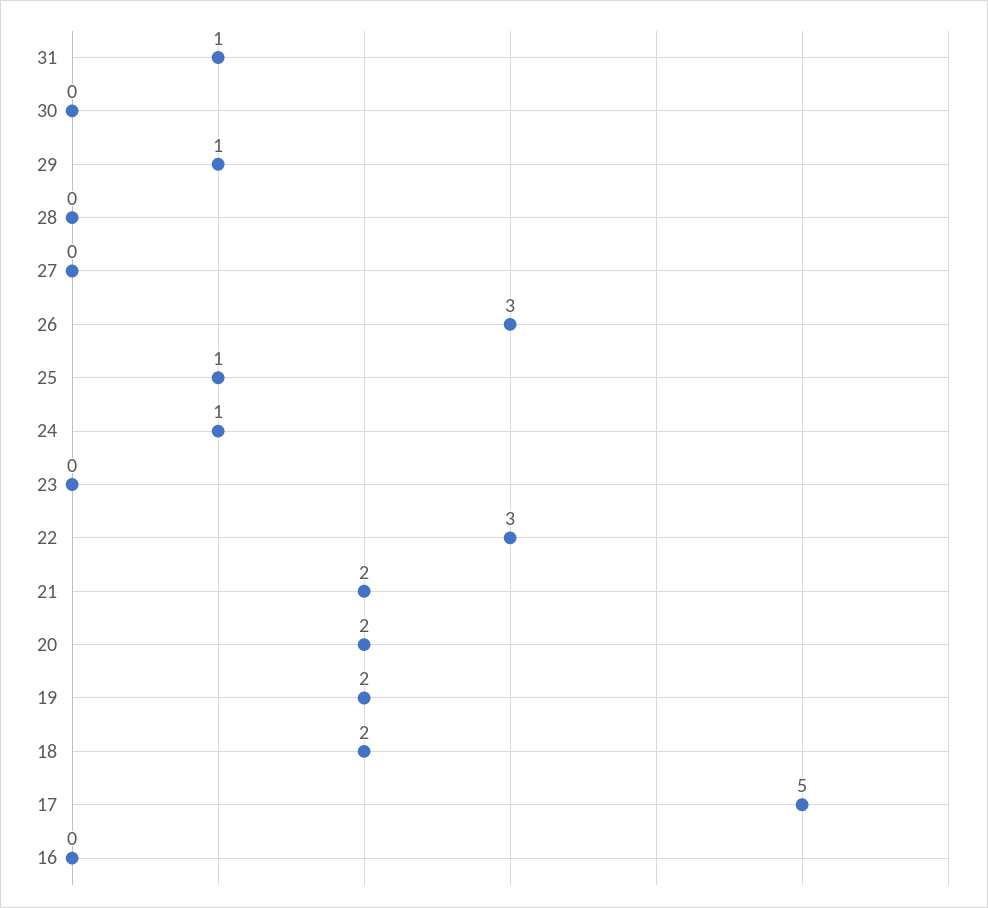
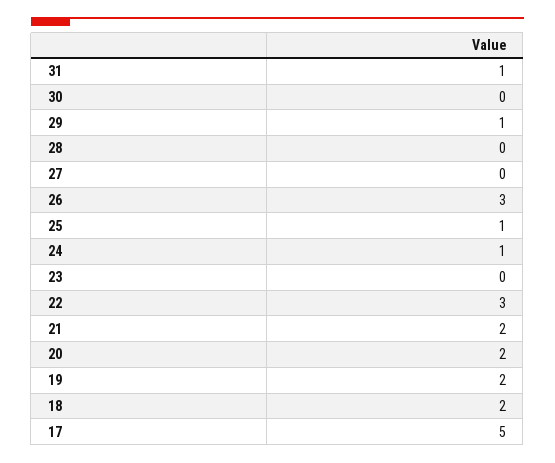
  {
    "31": 1,
    "30": 0,
    "29": 1,
    "28": 0,
    "27": 0,
    "26": 3,
    "25": 1,
    "24": 1,
    "23": 0,
    "22": 3,
    "21": 2,
    "20": 2,
    "19": 2,
    "18": 2,
-   "17": 5,
+   "17": 5
-   "16": 0
  }

